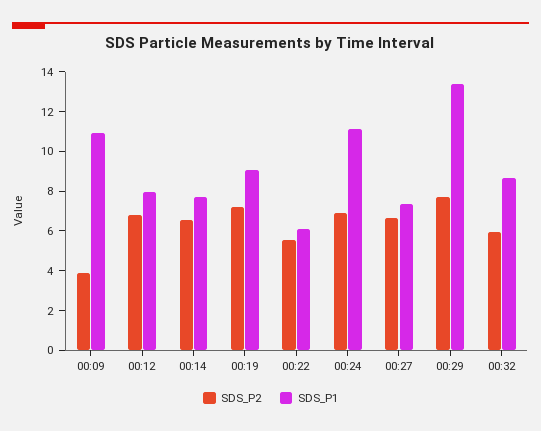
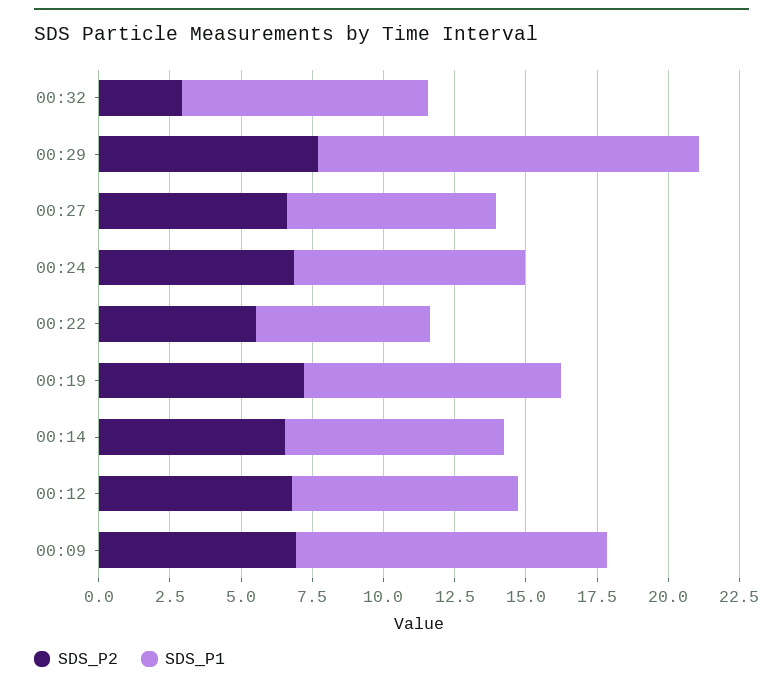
  {
    "SDS_P2": {
-     "00:09": 4,
+     "00:09": 7,
      "00:12": 7,
      "00:14": 6.5,
      "00:19": 7,
      "00:22": 5.5,
      "00:24": 7,
      "00:27": 6.5,
      "00:29": 7.5,
-     "00:32": 6
+     "00:32": 3
    },
    "SDS_P1": {
      "00:09": 11,
      "00:12": 8,
      "00:14": 7.5,
      "00:19": 9,
      "00:22": 6,
-     "00:24": 11,
+     "00:24": 8,
      "00:27": 7.5,
      "00:29": 13.5,
      "00:32": 8.5
    }
  }

